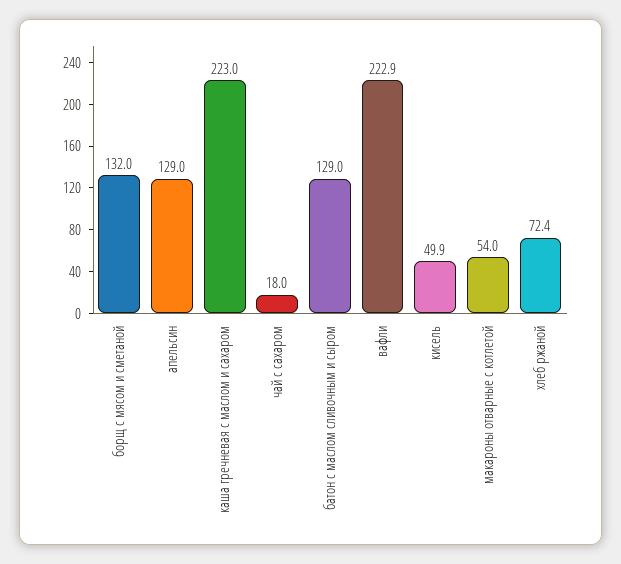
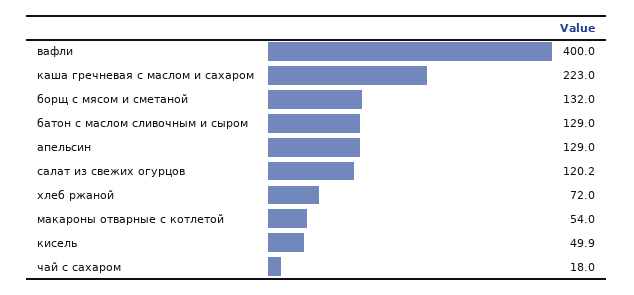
  {
    "борщ с мясом и сметаной": 132,
    "апельсин": 129,
    "каша гречневая с маслом и сахаром": 223,
    "чай с сахаром": 18,
    "батон с маслом сливочным и сыром": 129,
-   "вафли": 222.9,
+   "вафли": 400,
    "кисель": 49.9,
    "макароны отварные с котлетой": 54,
-   "хлеб ржаной": 72.4
+   "хлеб ржаной": 72,
+   "салат из свежих огурцов": 120.2
  }

